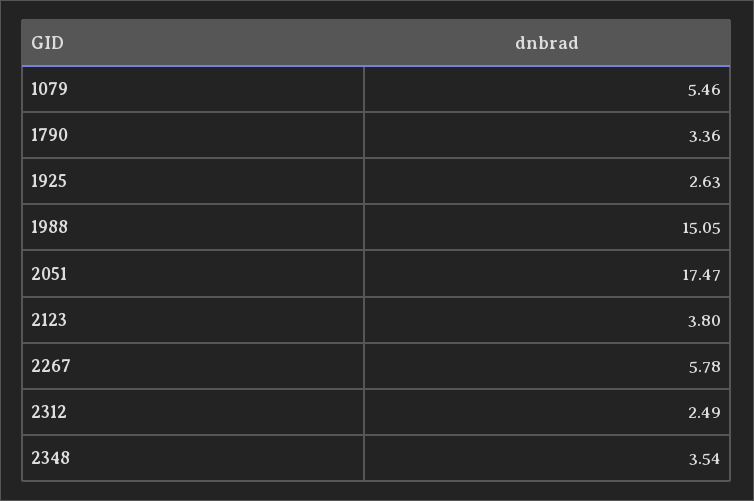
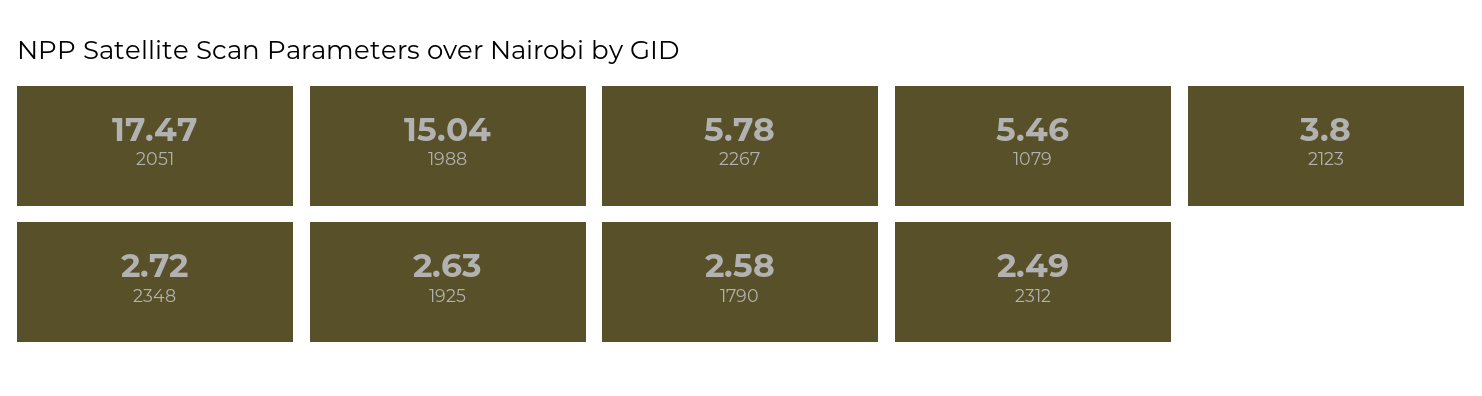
  {
    "1079": 5.46,
-   "1790": 3.36,
+   "1790": 2.58,
    "1925": 2.63,
-   "1988": 15.05,
+   "1988": 15.04,
    "2051": 17.47,
    "2123": 3.8,
    "2267": 5.78,
    "2312": 2.49,
-   "2348": 3.54
+   "2348": 2.72
  }

